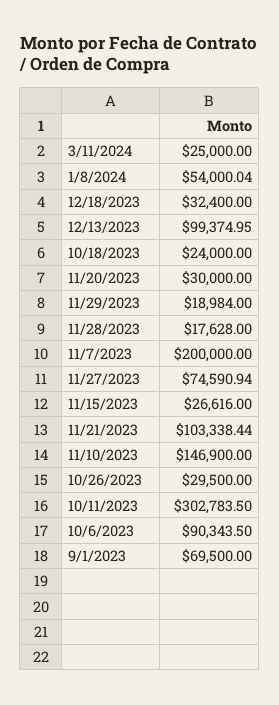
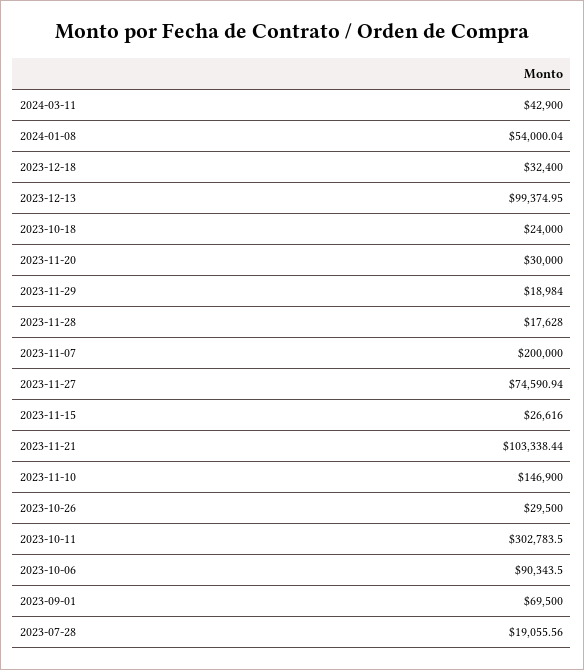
  {
-   "3/11/2024": 25000,
+   "3/11/2024": 42900,
    "1/8/2024": 54000.04,
    "12/18/2023": 32400,
    "12/13/2023": 99374.95,
    "10/18/2023": 24000,
    "11/20/2023": 30000,
    "11/29/2023": 18984,
    "11/28/2023": 17628,
    "11/7/2023": 200000,
    "11/27/2023": 74590.94,
    "11/15/2023": 26616,
    "11/21/2023": 103338.44,
    "11/10/2023": 146900,
    "10/26/2023": 29500,
    "10/11/2023": 302783.5,
    "10/6/2023": 90343.5,
-   "9/1/2023": 69500
+   "9/1/2023": 69500,
+   "2023-07-28": 19055.56
  }

